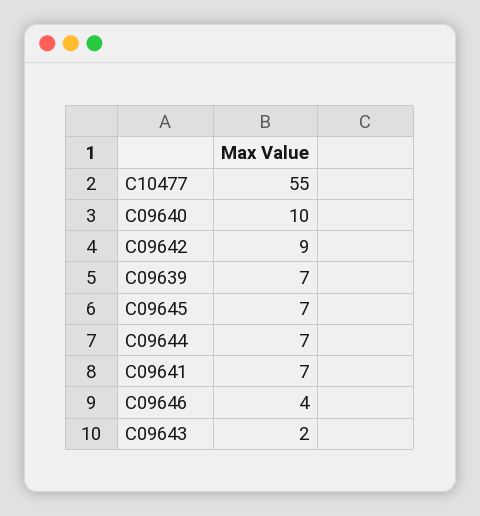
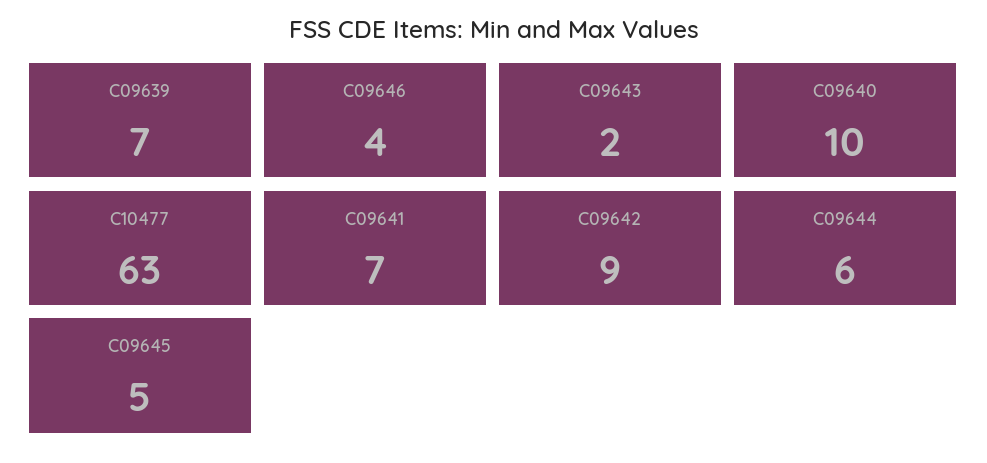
  {
-   "C10477": 55,
+   "C10477": 63,
    "C09640": 10,
    "C09642": 9,
    "C09639": 7,
-   "C09645": 7,
+   "C09645": 5,
-   "C09644": 7,
+   "C09644": 6,
    "C09641": 7,
    "C09646": 4,
    "C09643": 2
  }

